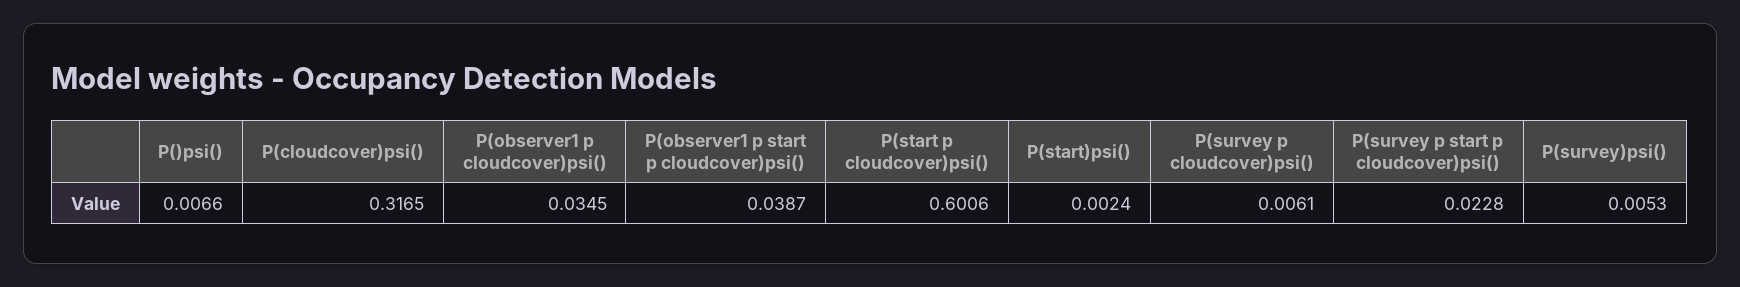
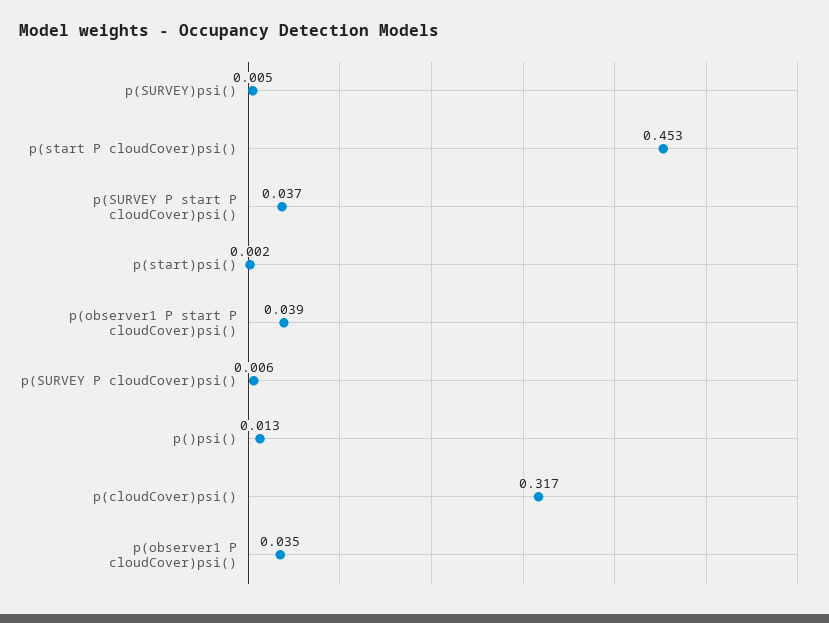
  {
-   "P()psi()": 0.0066,
+   "P()psi()": 0.013,
    "P(cloudcover)psi()": 0.3165,
    "P(observer1 p cloudcover)psi()": 0.0345,
    "P(observer1 p start p cloudcover)psi()": 0.0387,
-   "P(start p cloudcover)psi()": 0.6006,
+   "P(start p cloudcover)psi()": 0.453,
    "P(start)psi()": 0.0024,
    "P(survey p cloudcover)psi()": 0.0061,
-   "P(survey p start p cloudcover)psi()": 0.0228,
+   "P(survey p start p cloudcover)psi()": 0.037,
    "P(survey)psi()": 0.0053
  }

